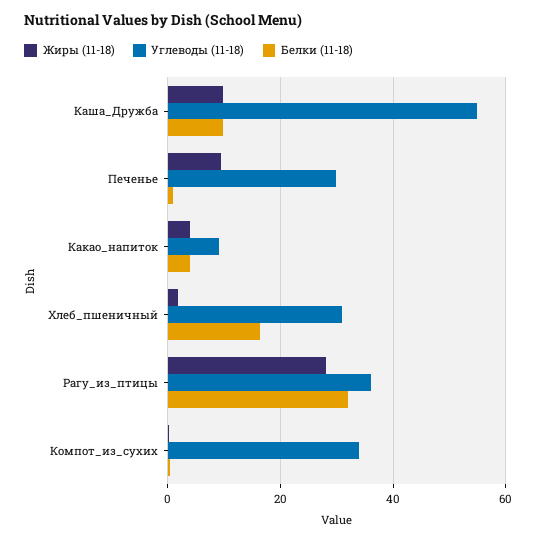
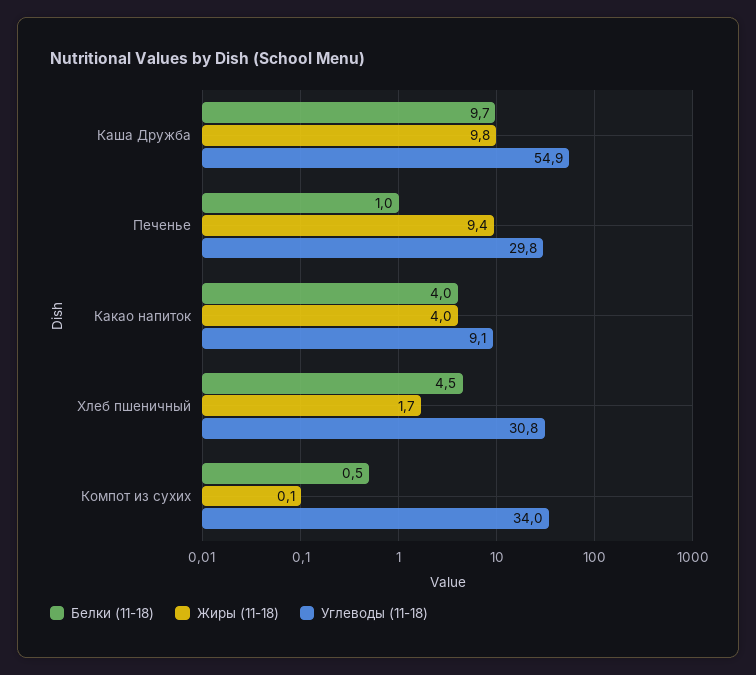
  {
    "Жиры (11-18)": {
      "Каша_Дружба": 9.8,
      "Печенье": 9.4,
      "Какао_напиток": 4,
      "Хлеб_пшеничный": 1.7,
-     "Рагу_из_птицы": 28,
      "Компот_из_сухих": 0.1
    },
    "Углеводы (11-18)": {
      "Каша_Дружба": 54.9,
      "Печенье": 29.8,
      "Какао_напиток": 9.1,
      "Хлеб_пшеничный": 30.8,
-     "Рагу_из_птицы": 36,
      "Компот_из_сухих": 34
    },
    "Белки (11-18)": {
      "Каша_Дружба": 9.7,
      "Печенье": 1,
      "Какао_напиток": 4,
-     "Хлеб_пшеничный": 16,
+     "Хлеб_пшеничный": 4.5,
-     "Рагу_из_птицы": 32,
      "Компот_из_сухих": 0.5
    }
  }

